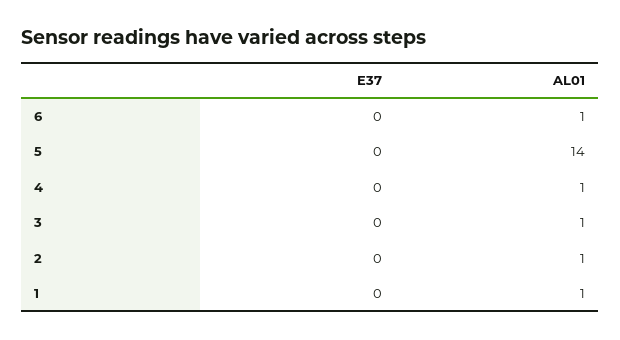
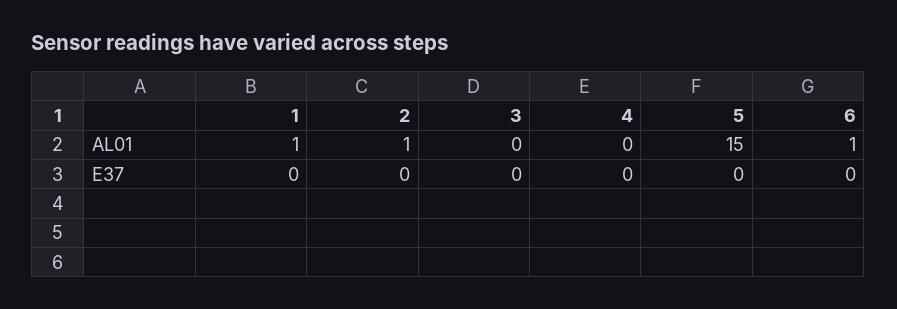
  {
    "E37": {
      "6": 0,
      "5": 0,
      "4": 0,
      "3": 0,
      "2": 0,
      "1": 0
    },
    "AL01": {
      "6": 1,
-     "5": 14,
+     "5": 15,
-     "4": 1,
+     "4": 0,
-     "3": 1,
+     "3": 0,
      "2": 1,
      "1": 1
    }
  }

